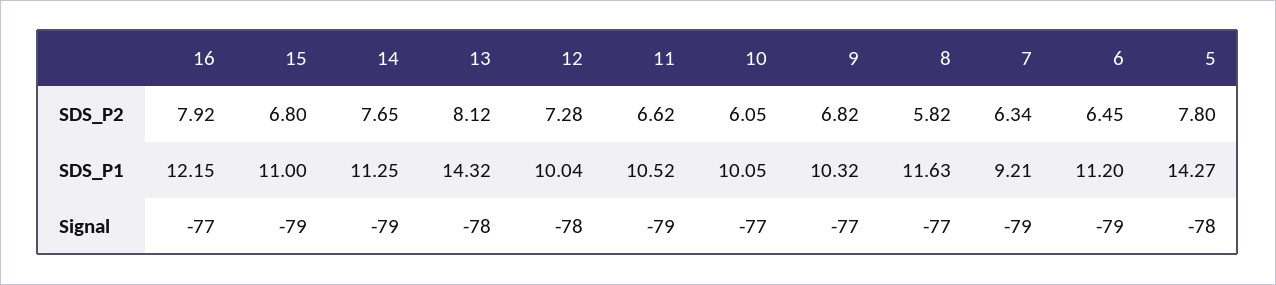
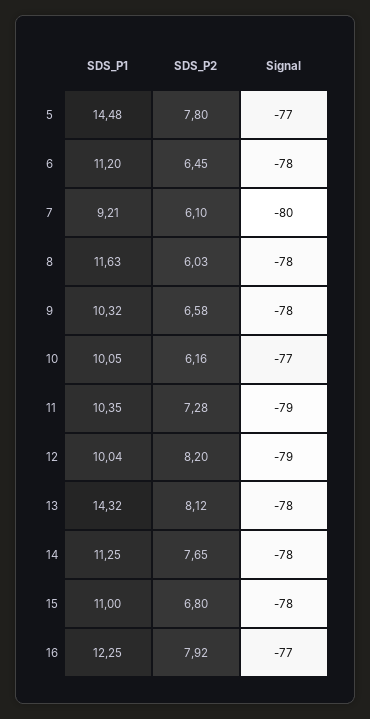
  {
    "16": {
      "SDS_P2": 7.92,
-     "SDS_P1": 12.15,
+     "SDS_P1": 12.25,
      "Signal": -77
    },
    "15": {
      "SDS_P2": 6.8,
      "SDS_P1": 11,
-     "Signal": -79
+     "Signal": -78
    },
    "14": {
      "SDS_P2": 7.65,
      "SDS_P1": 11.25,
-     "Signal": -79
+     "Signal": -78
    },
    "13": {
      "SDS_P2": 8.12,
      "SDS_P1": 14.32,
      "Signal": -78
    },
    "12": {
-     "SDS_P2": 7.28,
+     "SDS_P2": 8.2,
      "SDS_P1": 10.04,
-     "Signal": -78
+     "Signal": -79
    },
    "11": {
-     "SDS_P2": 6.62,
+     "SDS_P2": 7.28,
-     "SDS_P1": 10.52,
+     "SDS_P1": 10.35,
      "Signal": -79
    },
    "10": {
-     "SDS_P2": 6.05,
+     "SDS_P2": 6.16,
      "SDS_P1": 10.05,
      "Signal": -77
    },
    "9": {
-     "SDS_P2": 6.82,
+     "SDS_P2": 6.58,
      "SDS_P1": 10.32,
-     "Signal": -77
+     "Signal": -78
    },
    "8": {
-     "SDS_P2": 5.82,
+     "SDS_P2": 6.03,
      "SDS_P1": 11.63,
-     "Signal": -77
+     "Signal": -78
    },
    "7": {
-     "SDS_P2": 6.34,
+     "SDS_P2": 6.1,
      "SDS_P1": 9.21,
-     "Signal": -79
+     "Signal": -80
    },
    "6": {
      "SDS_P2": 6.45,
      "SDS_P1": 11.2,
-     "Signal": -79
+     "Signal": -78
    },
    "5": {
      "SDS_P2": 7.8,
-     "SDS_P1": 14.27,
+     "SDS_P1": 14.48,
-     "Signal": -78
+     "Signal": -77
    }
  }

